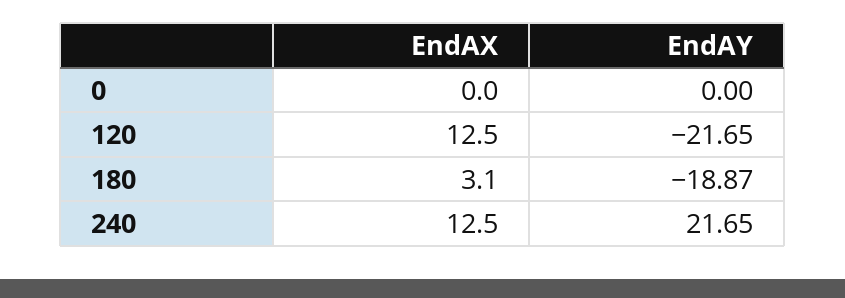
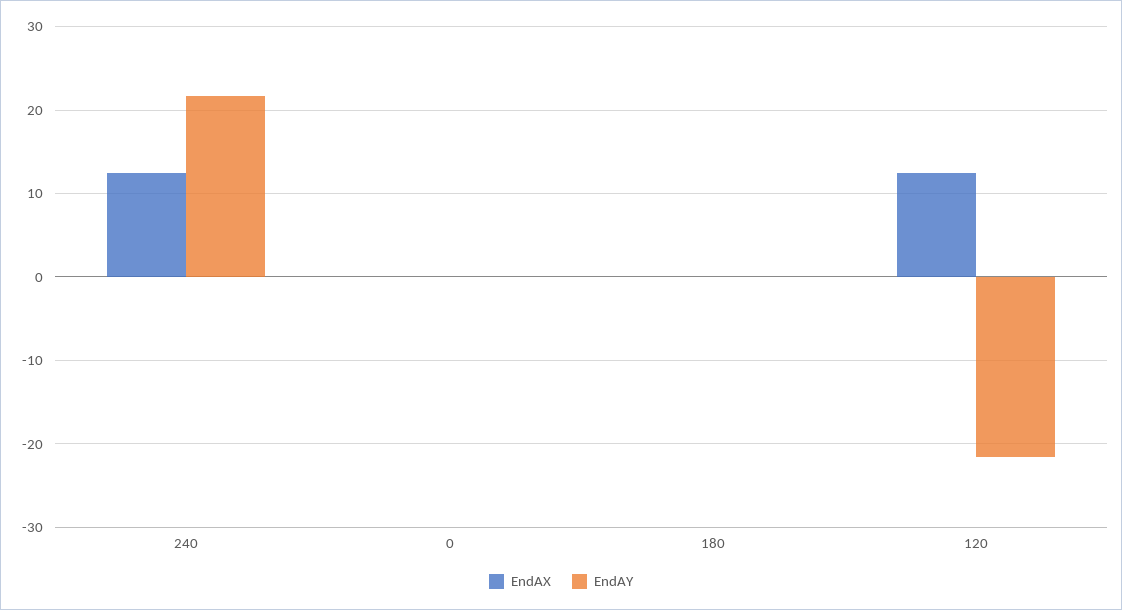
  {
    "EndAX": {
      "0": 0,
      "120": 12.5,
-     "180": 3.1,
+     "180": 0,
      "240": 12.5
    },
    "EndAY": {
      "0": 0,
      "120": -21.65,
-     "180": -18.87,
+     "180": 0,
      "240": 21.65
    }
  }

